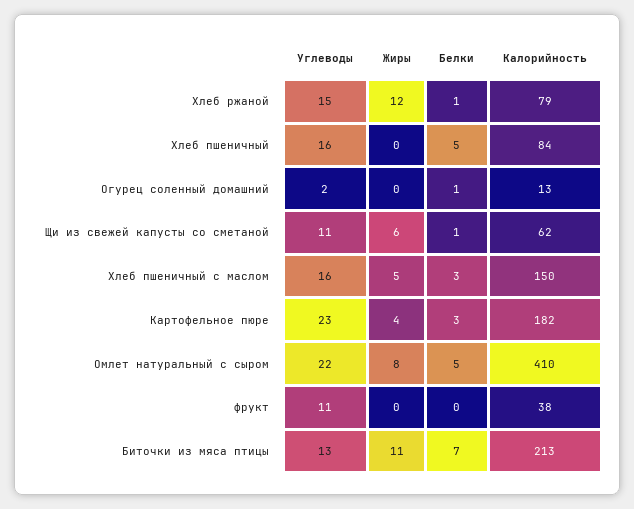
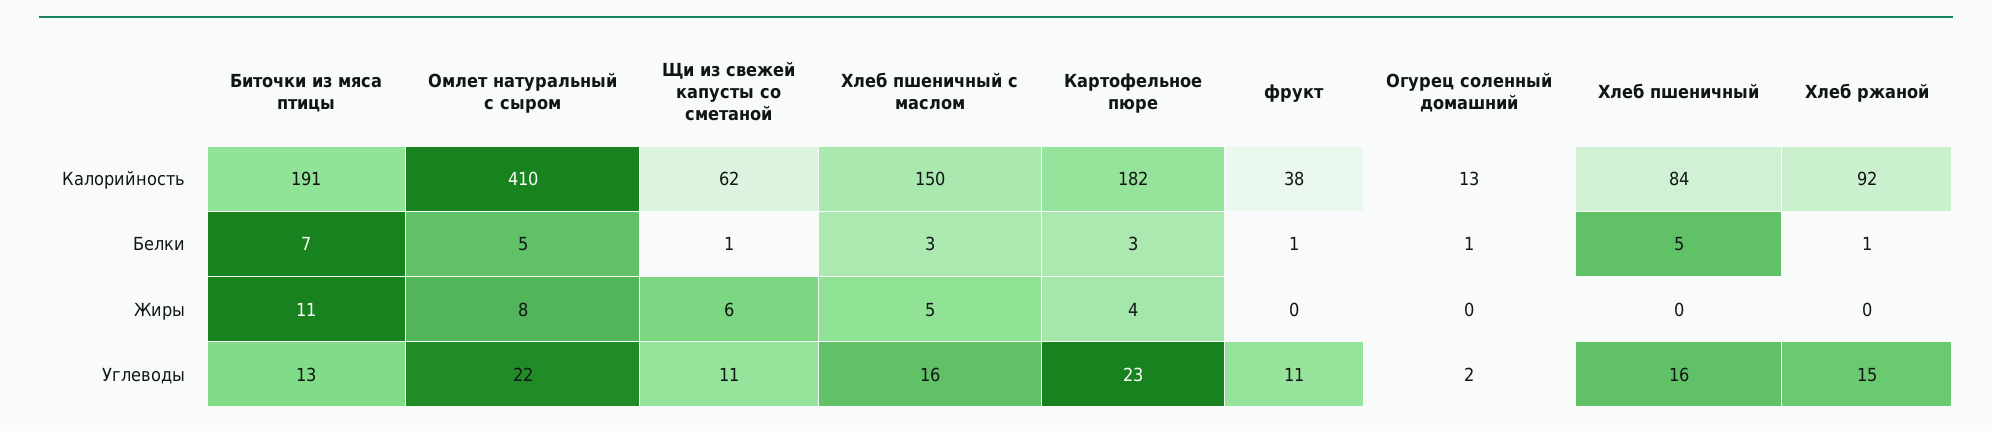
  {
    "Углеводы": {
      "Хлеб ржаной": 15,
      "Хлеб пшеничный": 16,
      "Огурец соленный домашний": 2,
      "Щи из свежей капусты со сметаной": 11,
      "Хлеб пшеничный с маслом": 16,
      "Картофельное пюре": 23,
      "Омлет натуральный с сыром": 22,
      "фрукт": 11,
      "Биточки из мяса птицы": 13
    },
    "Жиры": {
-     "Хлеб ржаной": 12,
+     "Хлеб ржаной": 0,
      "Хлеб пшеничный": 0,
      "Огурец соленный домашний": 0,
      "Щи из свежей капусты со сметаной": 6,
      "Хлеб пшеничный с маслом": 5,
      "Картофельное пюре": 4,
      "Омлет натуральный с сыром": 8,
      "фрукт": 0,
      "Биточки из мяса птицы": 11
    },
    "Белки": {
      "Хлеб ржаной": 1,
      "Хлеб пшеничный": 5,
      "Огурец соленный домашний": 1,
      "Щи из свежей капусты со сметаной": 1,
      "Хлеб пшеничный с маслом": 3,
      "Картофельное пюре": 3,
      "Омлет натуральный с сыром": 5,
-     "фрукт": 0,
+     "фрукт": 1,
      "Биточки из мяса птицы": 7
    },
    "Калорийность": {
-     "Хлеб ржаной": 79,
+     "Хлеб ржаной": 92,
      "Хлеб пшеничный": 84,
      "Огурец соленный домашний": 13,
      "Щи из свежей капусты со сметаной": 62,
      "Хлеб пшеничный с маслом": 150,
      "Картофельное пюре": 182,
      "Омлет натуральный с сыром": 410,
      "фрукт": 38,
-     "Биточки из мяса птицы": 213
+     "Биточки из мяса птицы": 191
    }
  }

